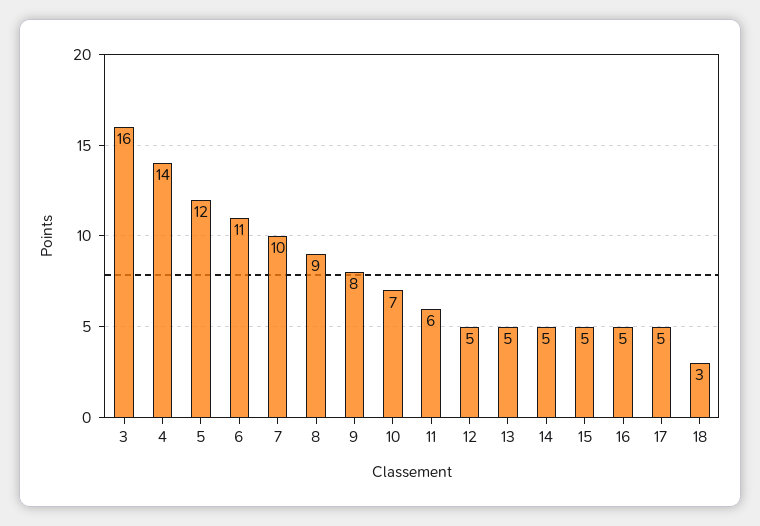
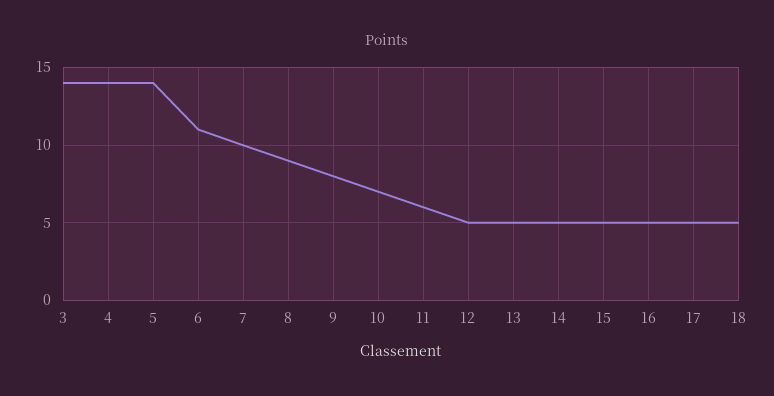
  {
-   "3": 16,
+   "3": 14,
    "4": 14,
-   "5": 12,
+   "5": 14,
    "6": 11,
    "7": 10,
    "8": 9,
    "9": 8,
    "10": 7,
    "11": 6,
    "12": 5,
    "13": 5,
    "14": 5,
    "15": 5,
    "16": 5,
    "17": 5,
-   "18": 3
+   "18": 5
  }

